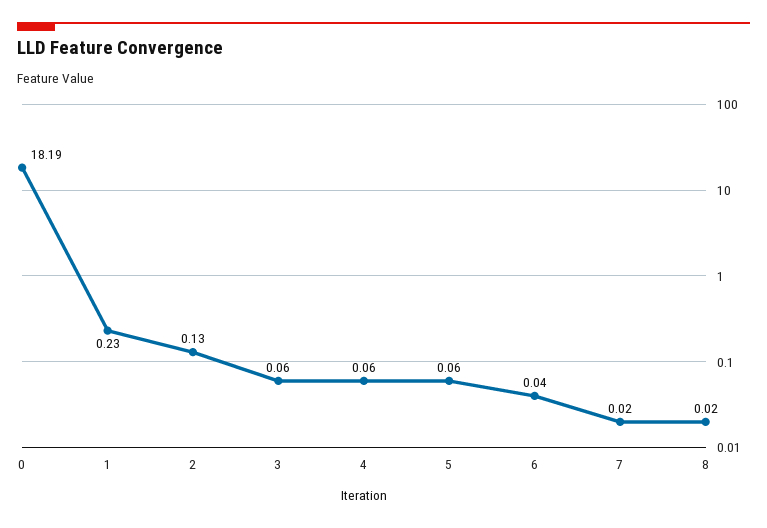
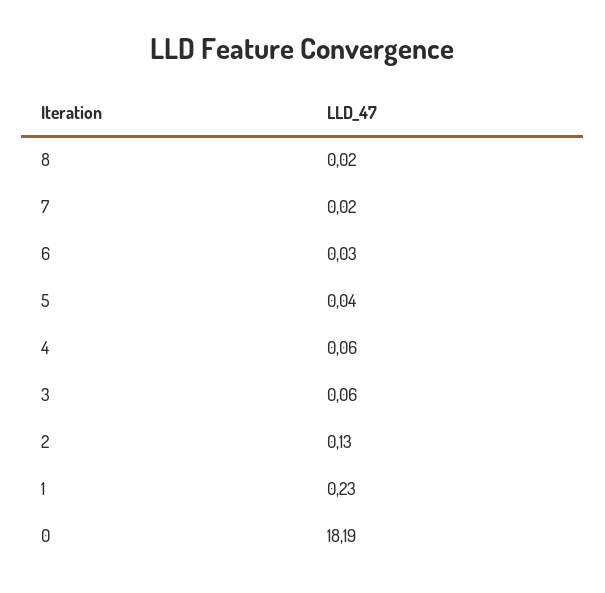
  {
    "0": 18.19,
    "1": 0.23,
    "2": 0.13,
    "3": 0.06,
    "4": 0.06,
-   "5": 0.06,
+   "5": 0.04,
-   "6": 0.04,
+   "6": 0.03,
    "7": 0.02,
    "8": 0.02
  }

